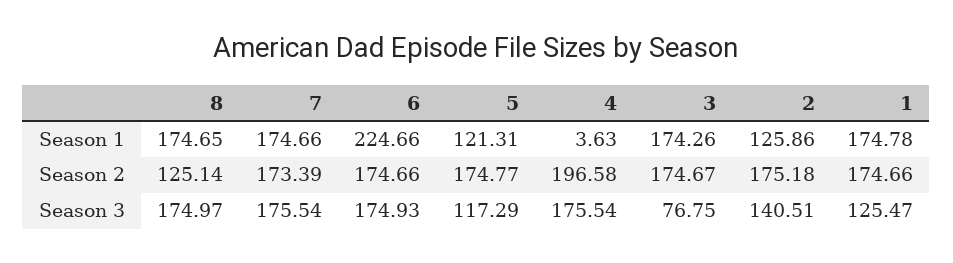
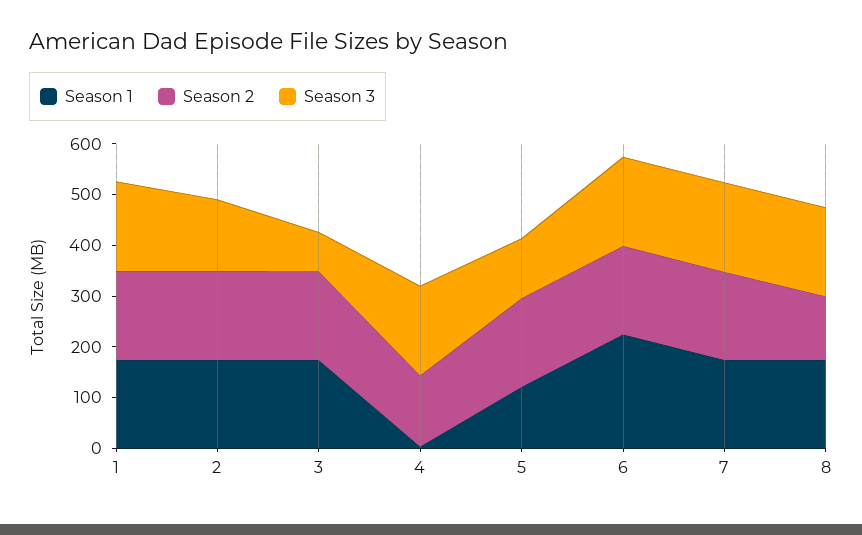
  {
    "Season 1": {
      "8": 174.65,
      "7": 174.66,
      "6": 224.66,
      "5": 121.31,
      "4": 3.63,
      "3": 174.26,
-     "2": 125.86,
+     "2": 180,
      "1": 174.78
    },
    "Season 2": {
      "8": 125.14,
      "7": 173.39,
      "6": 174.66,
      "5": 174.77,
-     "4": 196.58,
+     "4": 140,
      "3": 174.67,
      "2": 175.18,
      "1": 174.66
    },
    "Season 3": {
      "8": 174.97,
      "7": 175.54,
      "6": 174.93,
      "5": 117.29,
      "4": 175.54,
      "3": 76.75,
      "2": 140.51,
-     "1": 125.47
+     "1": 180
    }
  }

